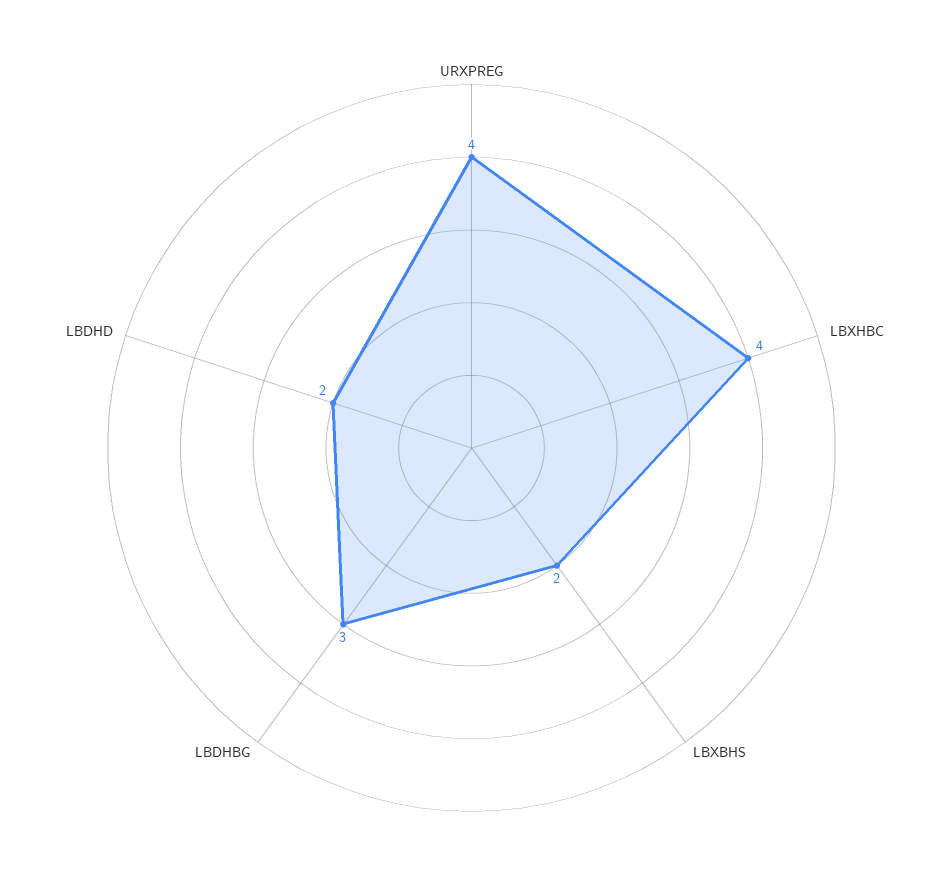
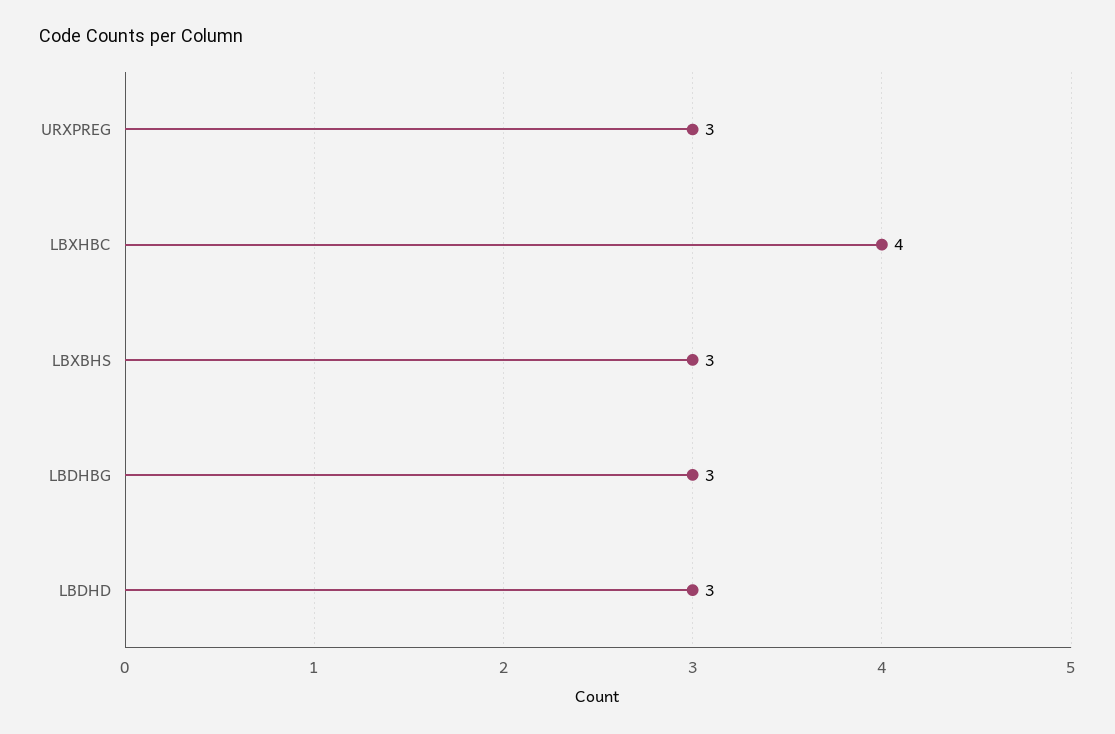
  {
-   "URXPREG": 4,
+   "URXPREG": 3,
    "LBXHBC": 4,
-   "LBXBHS": 2,
+   "LBXBHS": 3,
    "LBDHBG": 3,
-   "LBDHD": 2
+   "LBDHD": 3
  }

